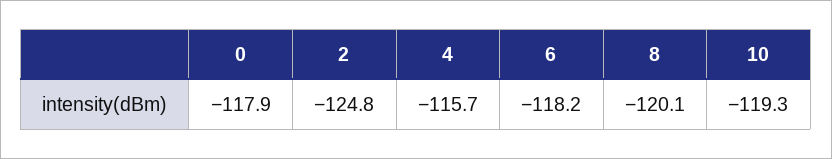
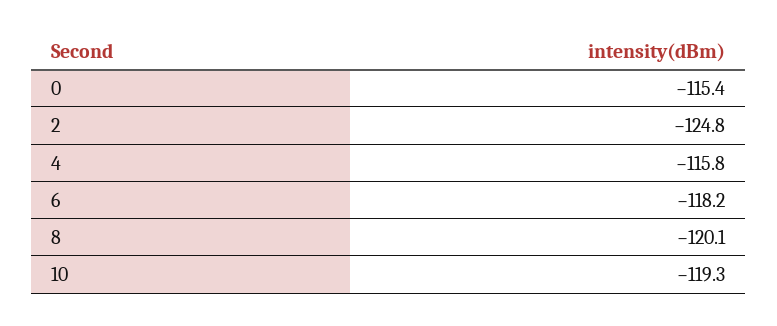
  {
-   "0": -117.9,
+   "0": -115.4,
    "2": -124.8,
-   "4": -115.7,
+   "4": -115.8,
    "6": -118.2,
    "8": -120.1,
    "10": -119.3
  }

